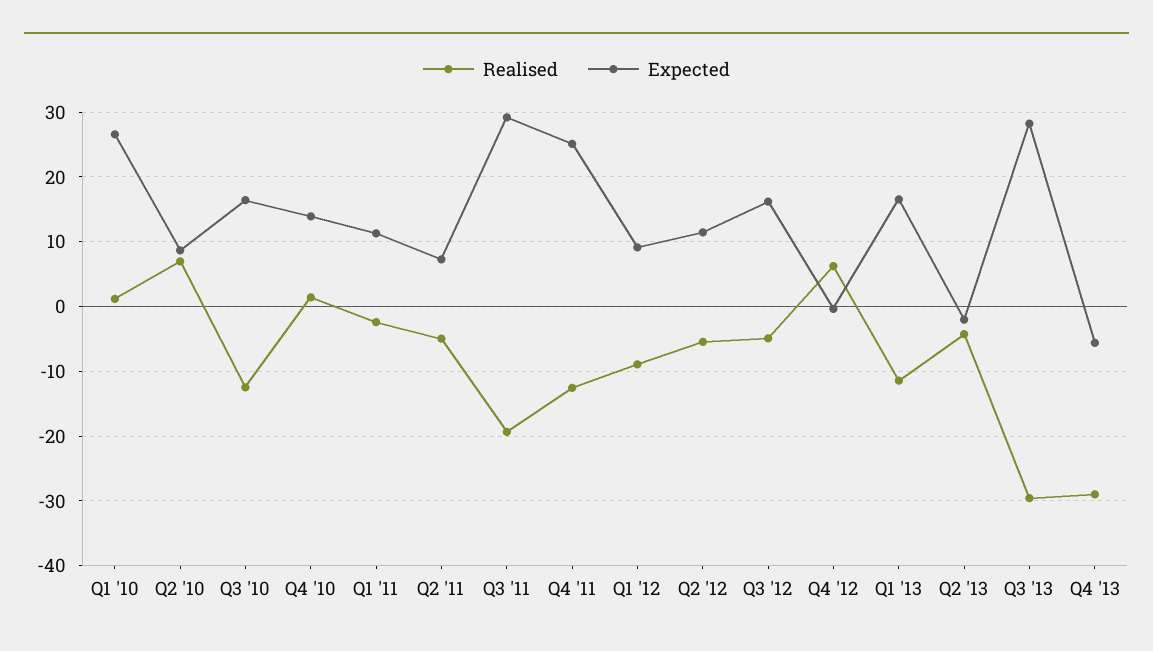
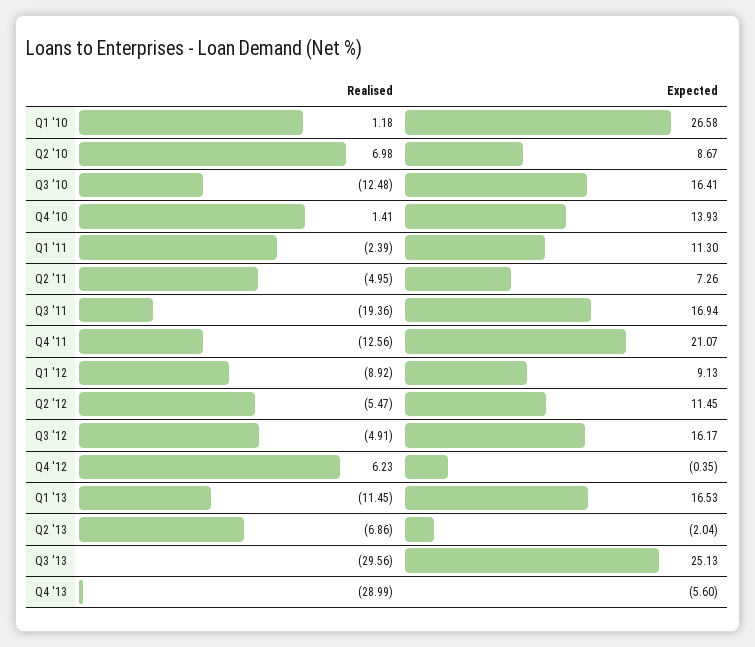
  {
    "Realised": {
      "Q1 '10": 1.18,
      "Q2 '10": 6.98,
      "Q3 '10": -12.48,
      "Q4 '10": 1.41,
      "Q1 '11": -2.39,
      "Q2 '11": -4.95,
      "Q3 '11": -19.36,
      "Q4 '11": -12.56,
      "Q1 '12": -8.92,
      "Q2 '12": -5.47,
      "Q3 '12": -4.91,
      "Q4 '12": 6.23,
      "Q1 '13": -11.45,
-     "Q2 '13": -4,
+     "Q2 '13": -6.86,
      "Q3 '13": -29.56,
      "Q4 '13": -28.99
    },
    "Expected": {
      "Q1 '10": 26.58,
      "Q2 '10": 8.67,
      "Q3 '10": 16.41,
      "Q4 '10": 13.93,
      "Q1 '11": 11.3,
      "Q2 '11": 7.26,
-     "Q3 '11": 29,
+     "Q3 '11": 16.94,
-     "Q4 '11": 25,
+     "Q4 '11": 21.07,
      "Q1 '12": 9.13,
      "Q2 '12": 11.45,
      "Q3 '12": 16.17,
      "Q4 '12": -0.35,
      "Q1 '13": 16.53,
      "Q2 '13": -2.04,
-     "Q3 '13": 28,
+     "Q3 '13": 25.13,
      "Q4 '13": -5.6
    }
  }

